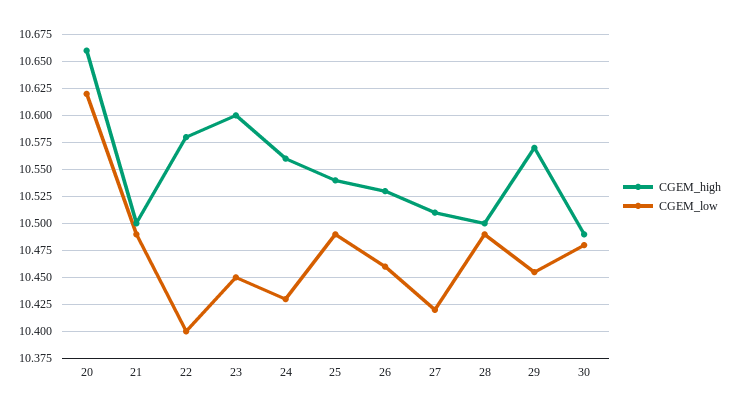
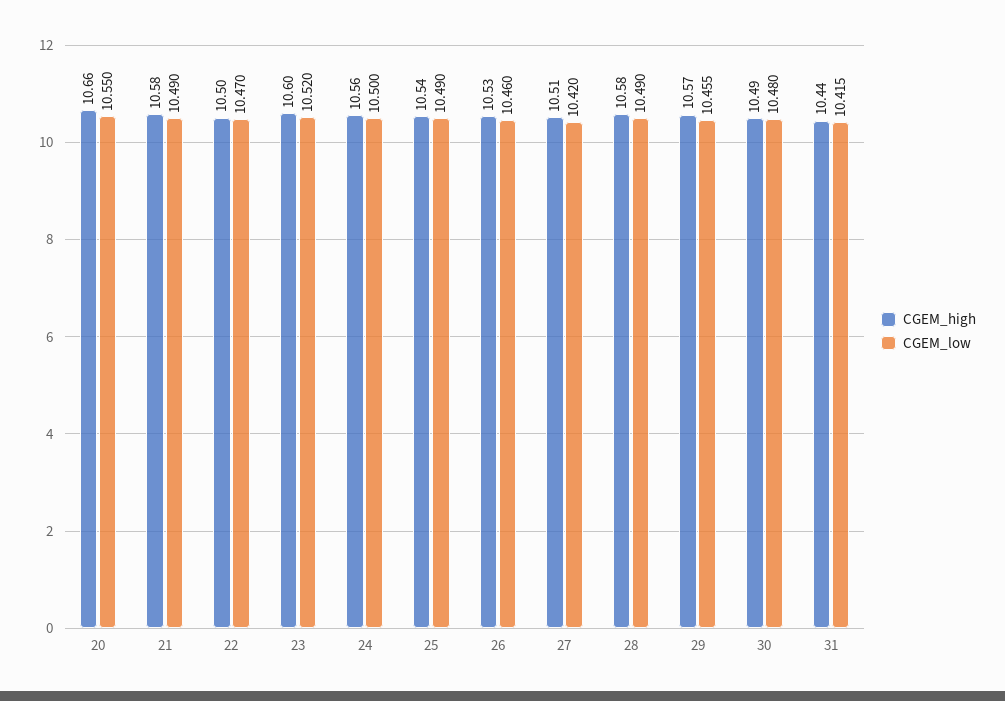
  {
    "CGEM_high": {
      "20": 10.66,
-     "21": 10.5,
+     "21": 10.58,
-     "22": 10.575,
+     "22": 10.5,
      "23": 10.6,
      "24": 10.56,
      "25": 10.54,
      "26": 10.53,
      "27": 10.51,
-     "28": 10.5,
+     "28": 10.58,
      "29": 10.57,
-     "30": 10.49
+     "30": 10.49,
+     "31": 10.44
    },
    "CGEM_low": {
-     "20": 10.625,
+     "20": 10.55,
      "21": 10.49,
-     "22": 10.4,
+     "22": 10.47,
-     "23": 10.45,
+     "23": 10.52,
-     "24": 10.425,
+     "24": 10.5,
      "25": 10.49,
      "26": 10.46,
      "27": 10.42,
      "28": 10.49,
      "29": 10.455,
-     "30": 10.48
+     "30": 10.48,
+     "31": 10.415
    }
  }

